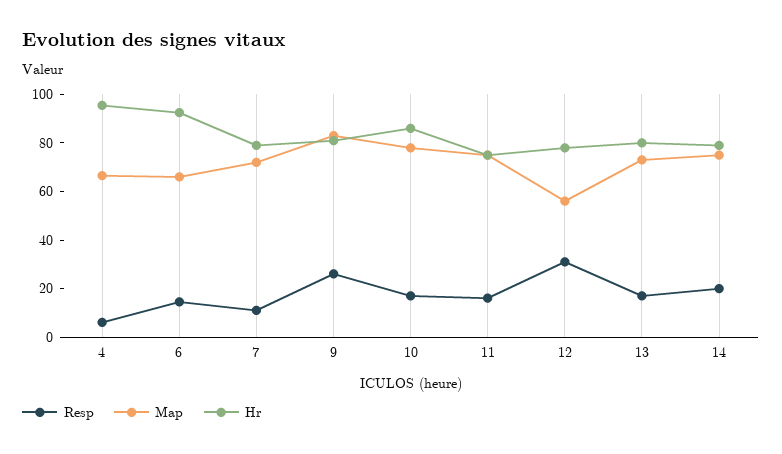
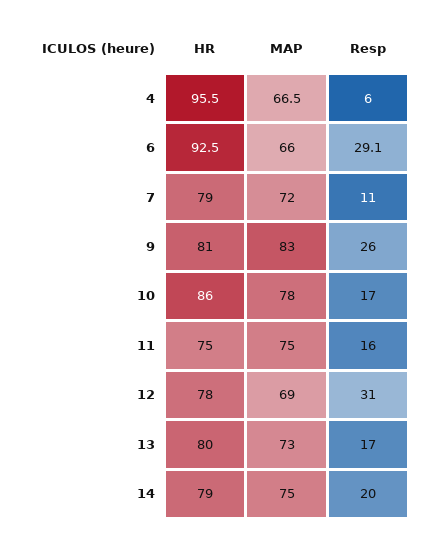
  {
    "Resp": {
      "4": 6,
-     "6": 15,
+     "6": 29.1,
      "7": 11,
      "9": 26,
      "10": 17,
      "11": 16,
      "12": 31,
      "13": 17,
      "14": 20
    },
    "Map": {
      "4": 66.5,
      "6": 66,
      "7": 72,
      "9": 83,
      "10": 78,
      "11": 75,
-     "12": 55,
+     "12": 69,
      "13": 73,
      "14": 75
    },
    "Hr": {
      "4": 95.5,
      "6": 92.5,
      "7": 79,
      "9": 81,
      "10": 86,
      "11": 75,
      "12": 78,
      "13": 80,
      "14": 79
    }
  }

